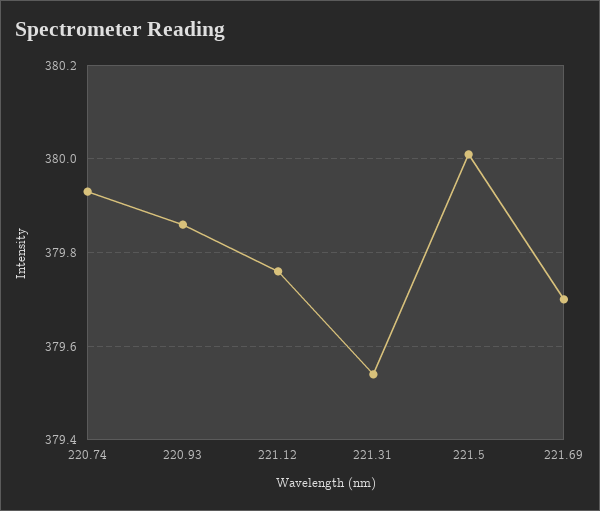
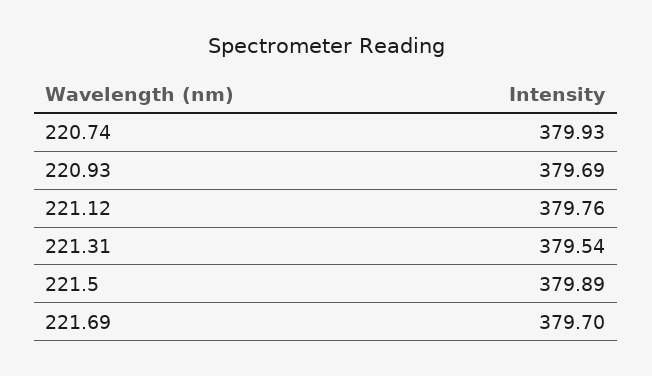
  {
    "220.74": 379.93,
-   "220.93": 379.85,
+   "220.93": 379.69,
    "221.12": 379.76,
    "221.31": 379.54,
-   "221.5": 380,
+   "221.5": 379.89,
    "221.69": 379.7
  }

